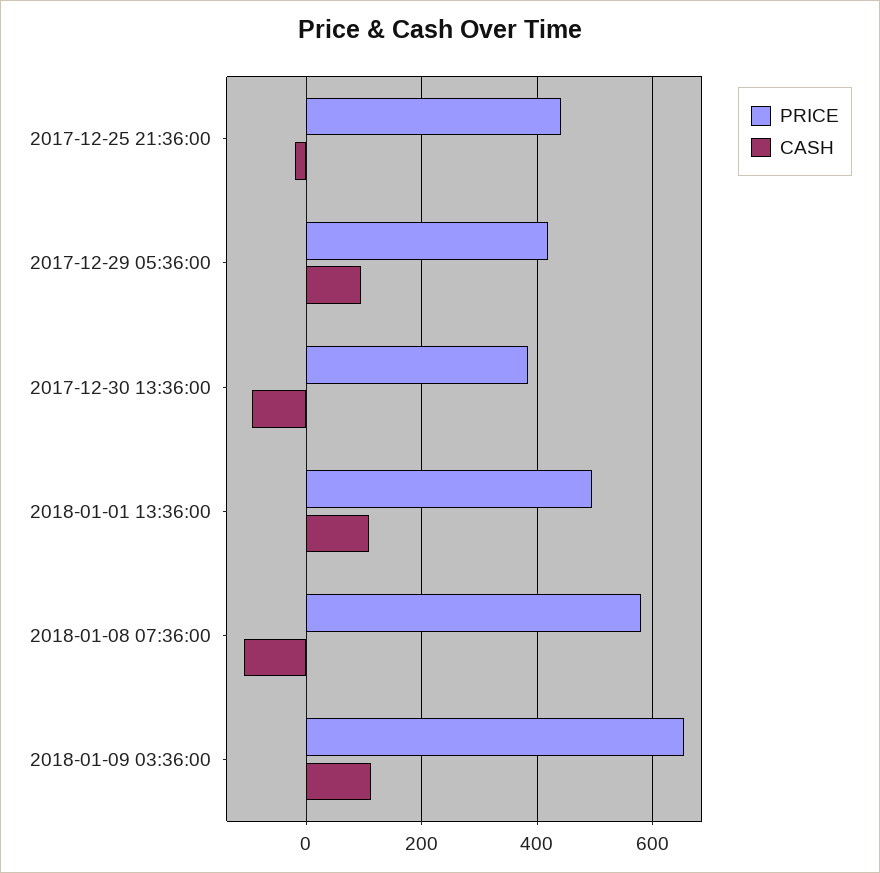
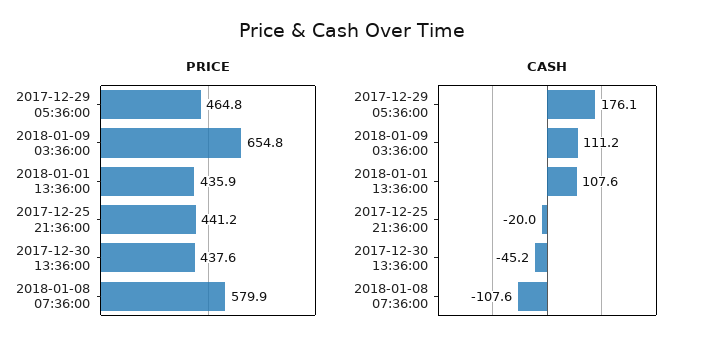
  {
    "PRICE": {
      "2017-12-25 21:36:00": 441.2,
-     "2017-12-29 05:36:00": 420,
+     "2017-12-29 05:36:00": 464.8,
-     "2017-12-30 13:36:00": 380,
+     "2017-12-30 13:36:00": 437.6,
-     "2018-01-01 13:36:00": 500,
+     "2018-01-01 13:36:00": 435.9,
      "2018-01-08 07:36:00": 579.9,
      "2018-01-09 03:36:00": 654.8
    },
    "CASH": {
      "2017-12-25 21:36:00": -20,
-     "2017-12-29 05:36:00": 100,
+     "2017-12-29 05:36:00": 176.1,
-     "2017-12-30 13:36:00": -100,
+     "2017-12-30 13:36:00": -45.2,
      "2018-01-01 13:36:00": 107.6,
      "2018-01-08 07:36:00": -107.6,
      "2018-01-09 03:36:00": 111.2
    }
  }

